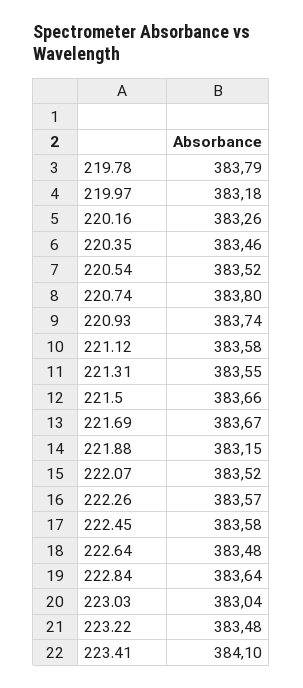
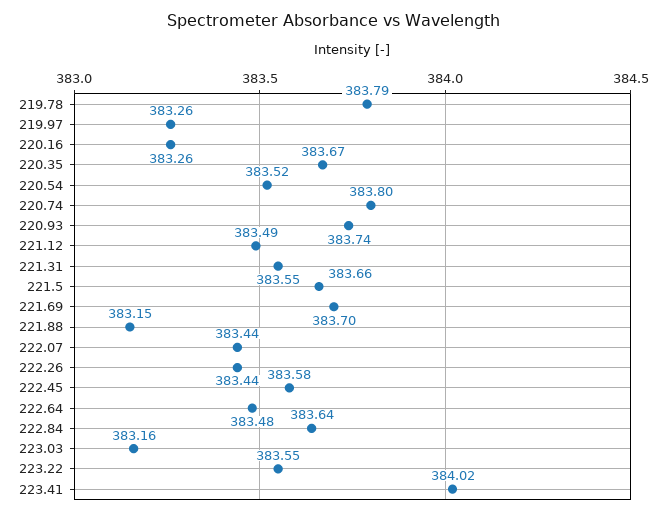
  {
    "219.78": 383.79,
-   "219.97": 383.18,
+   "219.97": 383.26,
    "220.16": 383.26,
-   "220.35": 383.46,
+   "220.35": 383.67,
    "220.54": 383.52,
    "220.74": 383.8,
    "220.93": 383.74,
-   "221.12": 383.58,
+   "221.12": 383.49,
    "221.31": 383.55,
    "221.5": 383.66,
-   "221.69": 383.67,
+   "221.69": 383.7,
    "221.88": 383.15,
-   "222.07": 383.52,
+   "222.07": 383.44,
-   "222.26": 383.57,
+   "222.26": 383.44,
    "222.45": 383.58,
    "222.64": 383.48,
    "222.84": 383.64,
-   "223.03": 383.04,
+   "223.03": 383.16,
-   "223.22": 383.48,
+   "223.22": 383.55,
-   "223.41": 384.1
+   "223.41": 384.02
  }

